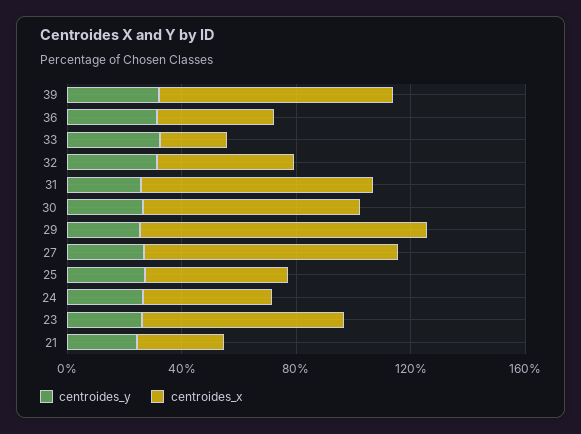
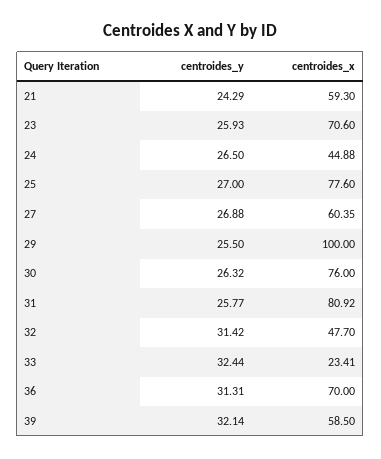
  {
    "centroides_y": {
      "39": 32.14,
      "36": 31.31,
      "33": 32.44,
      "32": 31.42,
      "31": 25.77,
      "30": 26.32,
      "29": 25.5,
      "27": 26.88,
      "25": 27,
      "24": 26.5,
      "23": 25.93,
      "21": 24.29
    },
    "centroides_x": {
-     "39": 80,
+     "39": 58.5,
-     "36": 40,
+     "36": 70,
      "33": 23.41,
      "32": 47.7,
      "31": 80.92,
      "30": 76,
      "29": 100,
-     "27": 90,
+     "27": 60.35,
-     "25": 50,
+     "25": 77.6,
      "24": 44.88,
      "23": 70.6,
-     "21": 30
+     "21": 59.3
    }
  }

